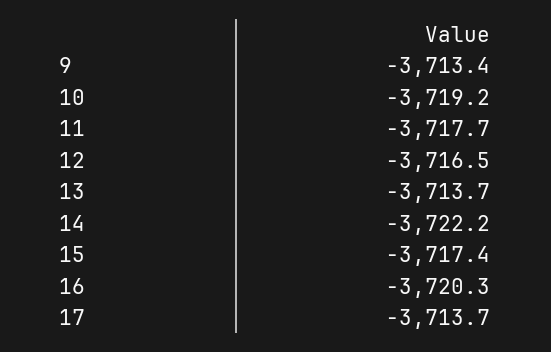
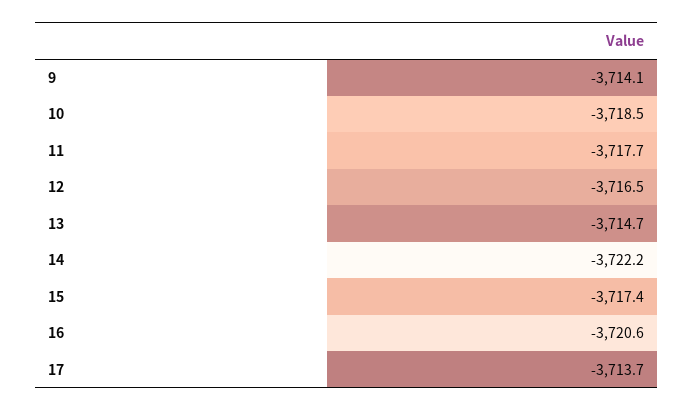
  {
-   "9": -3713.4,
+   "9": -3714.1,
-   "10": -3719.2,
+   "10": -3718.5,
    "11": -3717.7,
    "12": -3716.5,
-   "13": -3713.7,
+   "13": -3714.7,
    "14": -3722.2,
    "15": -3717.4,
-   "16": -3720.3,
+   "16": -3720.6,
    "17": -3713.7
  }

